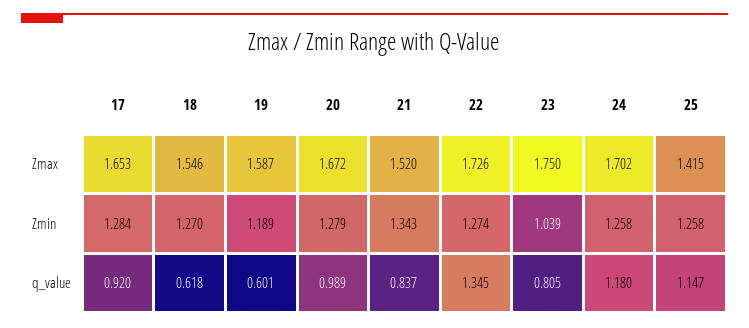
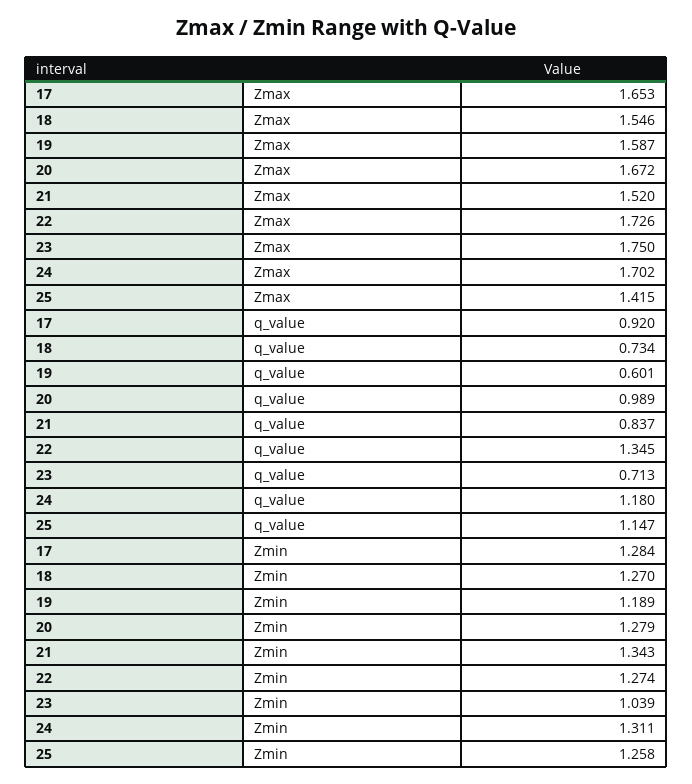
  {
    "17": {
      "Zmax": 1.653,
      "Zmin": 1.284,
      "q_value": 0.92
    },
    "18": {
      "Zmax": 1.546,
      "Zmin": 1.27,
-     "q_value": 0.618
+     "q_value": 0.734
    },
    "19": {
      "Zmax": 1.587,
      "Zmin": 1.189,
      "q_value": 0.601
    },
    "20": {
      "Zmax": 1.672,
      "Zmin": 1.279,
      "q_value": 0.989
    },
    "21": {
      "Zmax": 1.52,
      "Zmin": 1.343,
      "q_value": 0.837
    },
    "22": {
      "Zmax": 1.726,
      "Zmin": 1.274,
      "q_value": 1.345
    },
    "23": {
      "Zmax": 1.75,
      "Zmin": 1.039,
-     "q_value": 0.805
+     "q_value": 0.713
    },
    "24": {
      "Zmax": 1.702,
-     "Zmin": 1.258,
+     "Zmin": 1.311,
      "q_value": 1.18
    },
    "25": {
      "Zmax": 1.415,
      "Zmin": 1.258,
      "q_value": 1.147
    }
  }

